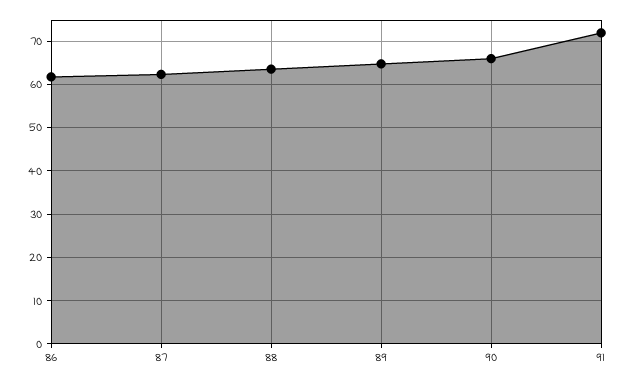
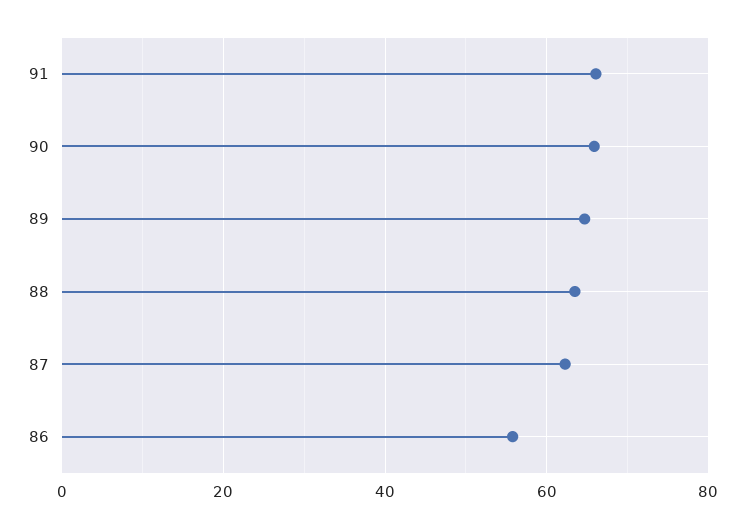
  {
-   "86": 62,
+   "86": 56,
    "87": 62,
    "88": 64,
    "89": 64,
    "90": 66,
-   "91": 72
+   "91": 66
  }

